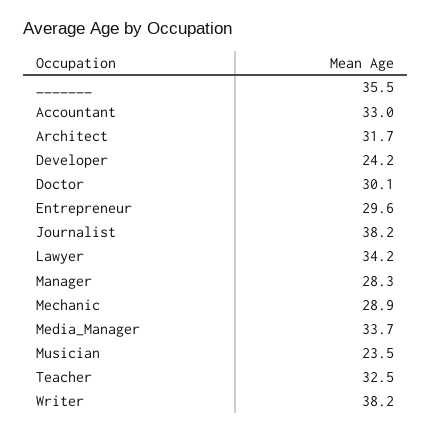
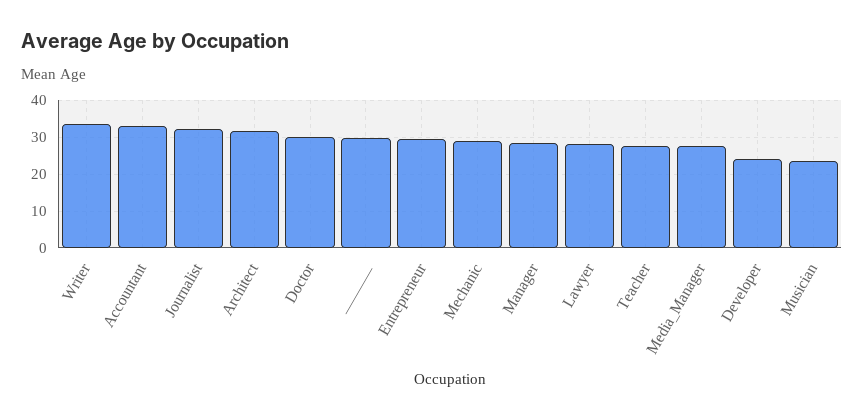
  {
-   "_______": 35.5,
+   "_______": 30,
    "Accountant": 33,
    "Architect": 31.7,
    "Developer": 24.2,
    "Doctor": 30.1,
    "Entrepreneur": 29.6,
-   "Journalist": 38.2,
+   "Journalist": 32,
-   "Lawyer": 34.2,
+   "Lawyer": 28,
    "Manager": 28.3,
    "Mechanic": 28.9,
-   "Media_Manager": 33.7,
+   "Media_Manager": 28,
    "Musician": 23.5,
-   "Teacher": 32.5,
+   "Teacher": 28,
-   "Writer": 38.2
+   "Writer": 34
  }

